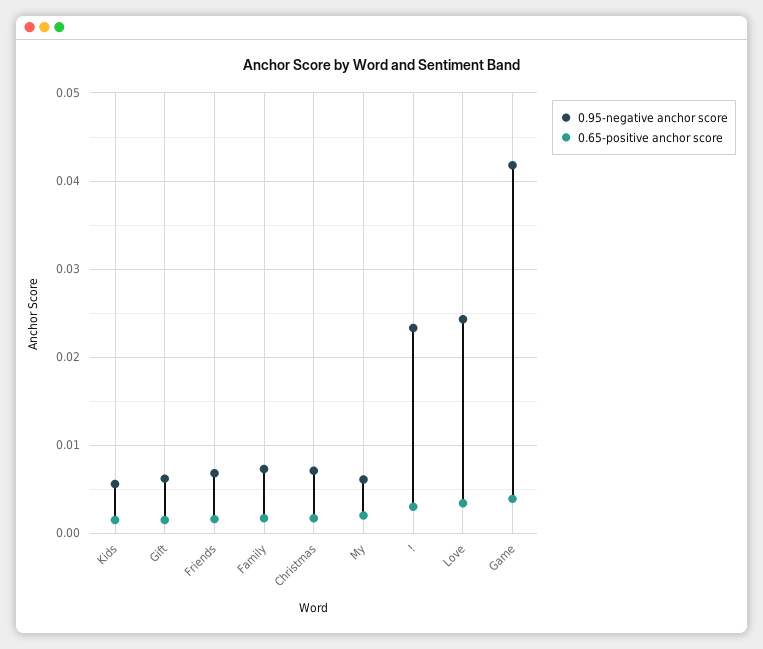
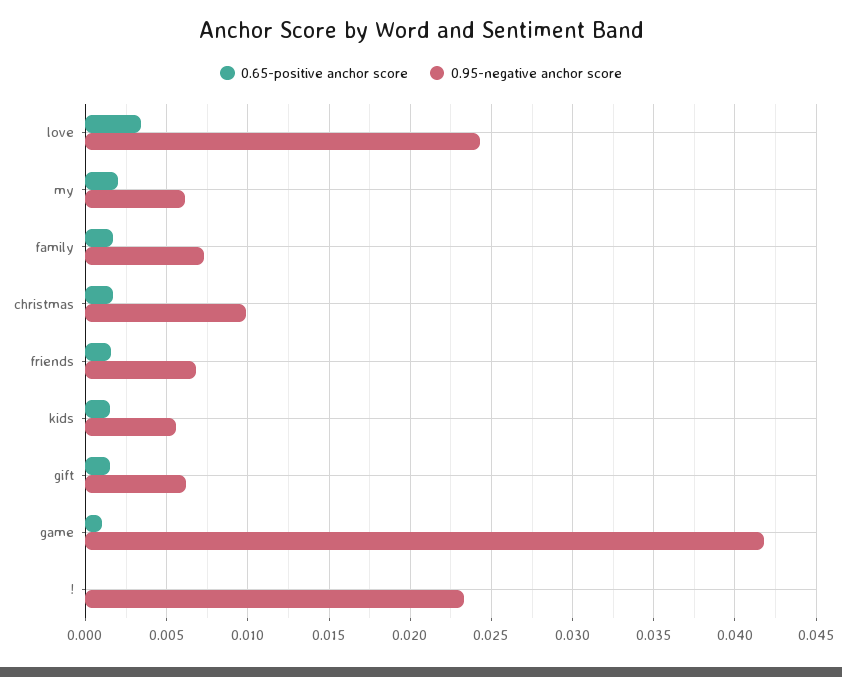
  {
    "0.95-negative anchor score": {
      "Kids": 0.0055,
      "Gift": 0.006,
      "Friends": 0.007,
      "Family": 0.0075,
-     "Christmas": 0.007,
+     "Christmas": 0.01,
      "My": 0.006,
      "!": 0.0235,
      "Love": 0.0245,
      "Game": 0.042
    },
    "0.65-positive anchor score": {
      "Kids": 0.0015,
      "Gift": 0.0015,
      "Friends": 0.0015,
      "Family": 0.0015,
      "Christmas": 0.0015,
      "My": 0.002,
-     "!": 0.003,
+     "!": 0,
      "Love": 0.0035,
-     "Game": 0.004
+     "Game": 0.001
    }
  }

